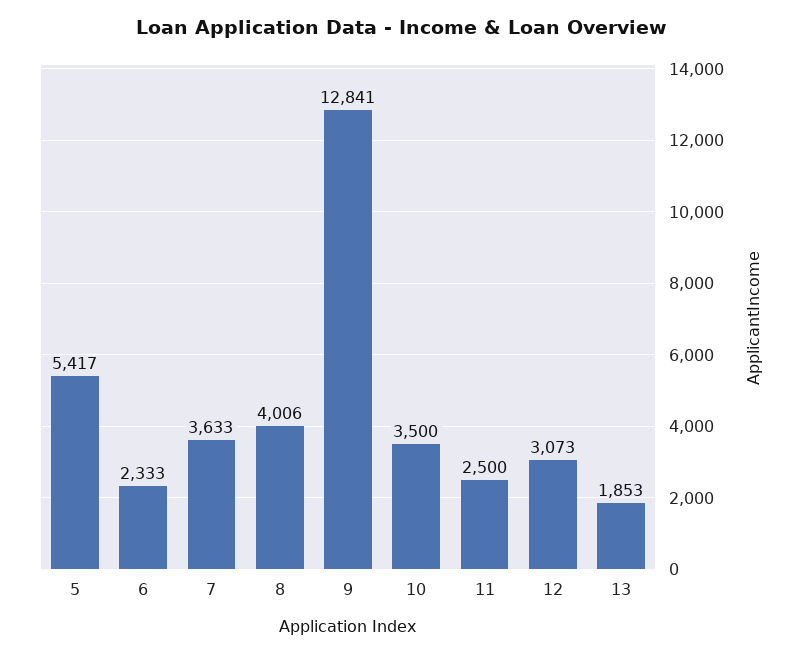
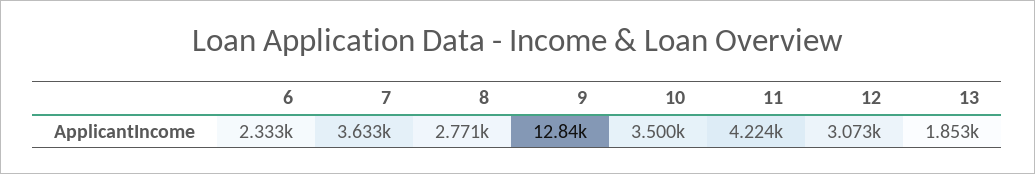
  {
-   "5": 5417,
    "6": 2333,
    "7": 3633,
-   "8": 4006,
+   "8": 2771,
    "9": 12841,
    "10": 3500,
-   "11": 2500,
+   "11": 4224,
    "12": 3073,
    "13": 1853
  }

